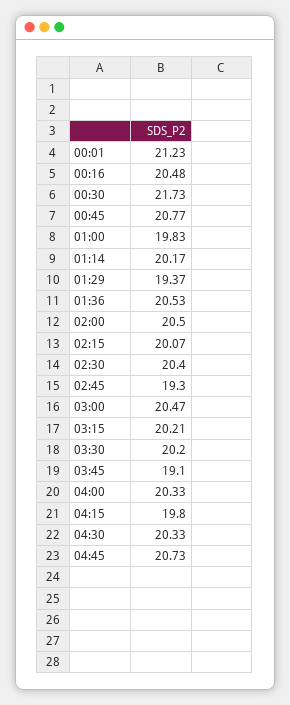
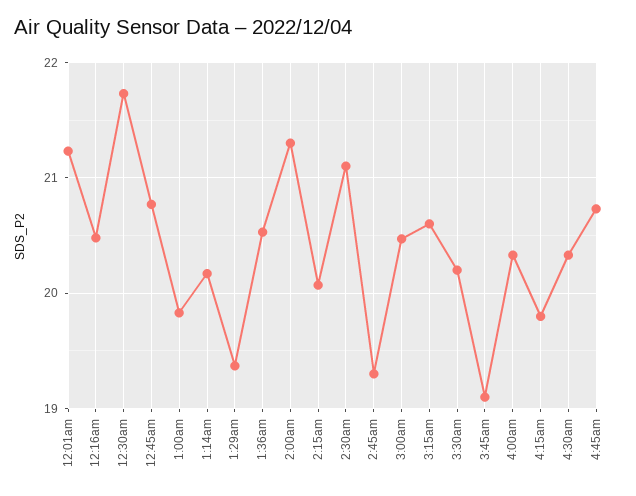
  {
    "00:01": 21.23,
    "00:16": 20.48,
    "00:30": 21.73,
    "00:45": 20.77,
    "01:00": 19.83,
    "01:14": 20.17,
    "01:29": 19.37,
    "01:36": 20.53,
-   "02:00": 20.5,
+   "02:00": 21.3,
    "02:15": 20.07,
-   "02:30": 20.4,
+   "02:30": 21.1,
    "02:45": 19.3,
    "03:00": 20.47,
-   "03:15": 20.21,
+   "03:15": 20.6,
    "03:30": 20.2,
    "03:45": 19.1,
    "04:00": 20.33,
    "04:15": 19.8,
    "04:30": 20.33,
    "04:45": 20.73
  }

